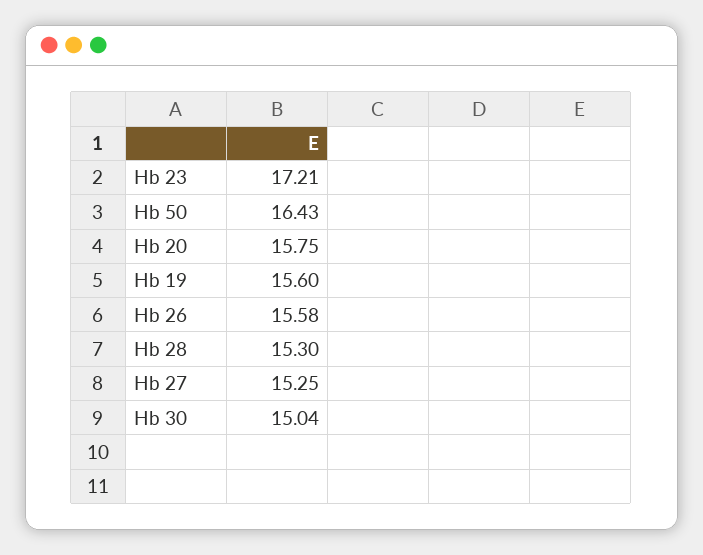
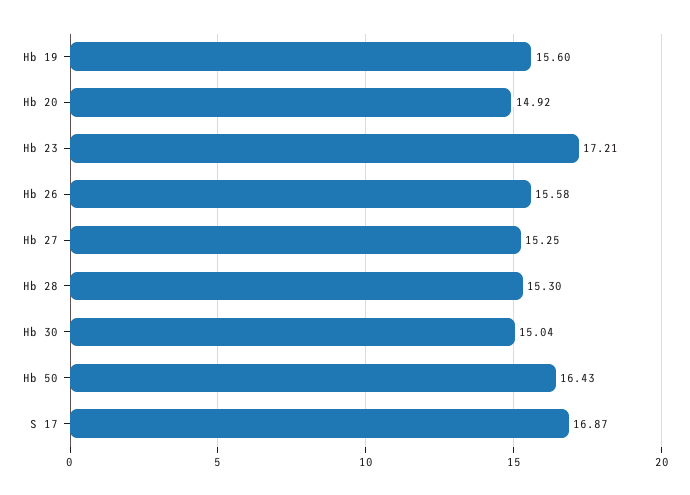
  {
    "Hb 23": 17.21,
    "Hb 50": 16.43,
-   "Hb 20": 15.75,
+   "Hb 20": 14.92,
    "Hb 19": 15.6,
    "Hb 26": 15.58,
    "Hb 28": 15.3,
    "Hb 27": 15.25,
-   "Hb 30": 15.04
+   "Hb 30": 15.04,
+   "S 17": 16.87
  }

